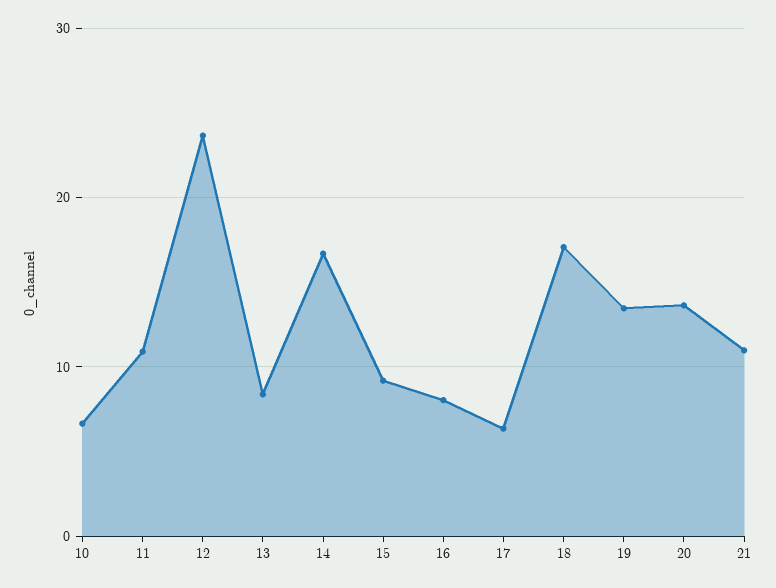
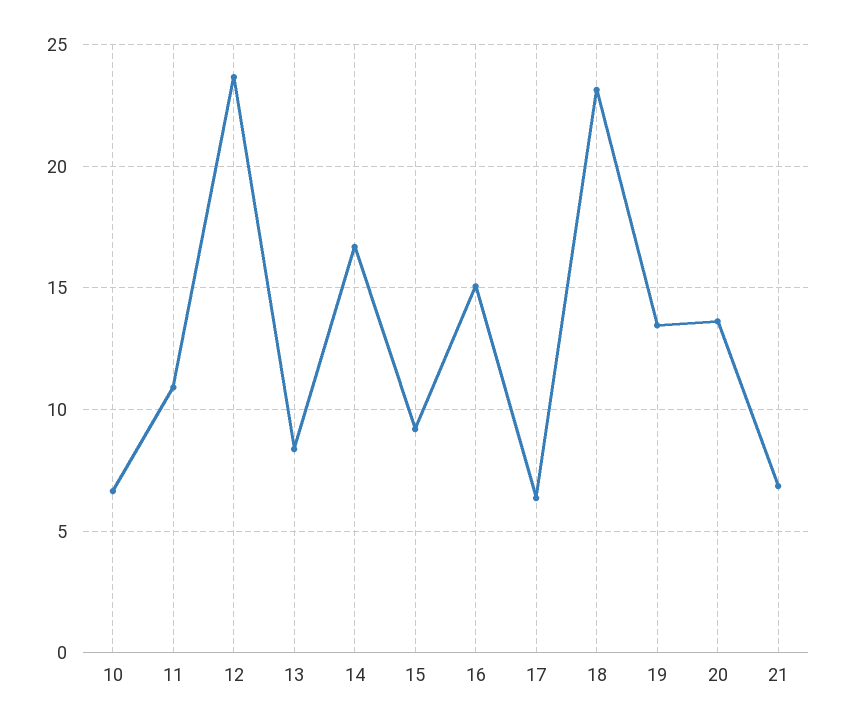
  {
    "10": 6.5,
    "11": 11,
    "12": 23.5,
    "13": 8.5,
    "14": 16.5,
    "15": 9,
-   "16": 8,
+   "16": 15,
    "17": 6.5,
-   "18": 17,
+   "18": 23,
    "19": 13.5,
    "20": 13.5,
-   "21": 11
+   "21": 7
  }

